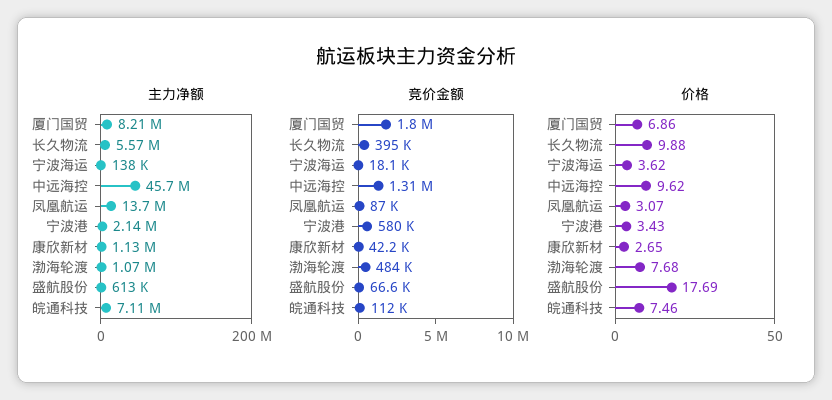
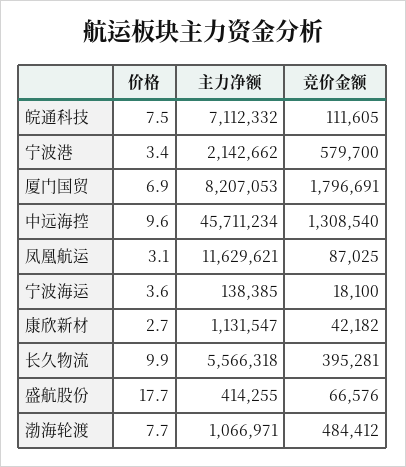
  {
    "主力净额": {
      "厦门国贸": 8207053,
      "长久物流": 5566318,
      "宁波海运": 138385,
      "中远海控": 45711234,
-     "凤凰航运": 13700000,
+     "凤凰航运": 11629621,
      "宁波港": 2142662,
      "康欣新材": 1131547,
      "渤海轮渡": 1066971,
-     "盛航股份": 613000,
+     "盛航股份": 414255,
      "皖通科技": 7112332
    },
    "竞价金额": {
      "厦门国贸": 1796691,
      "长久物流": 395281,
      "宁波海运": 18100,
      "中远海控": 1308540,
      "凤凰航运": 87025,
      "宁波港": 579700,
      "康欣新材": 42182,
      "渤海轮渡": 484412,
      "盛航股份": 66576,
      "皖通科技": 111605
    },
    "价格": {
      "厦门国贸": 6.86,
      "长久物流": 9.88,
      "宁波海运": 3.62,
      "中远海控": 9.62,
      "凤凰航运": 3.07,
      "宁波港": 3.43,
      "康欣新材": 2.65,
      "渤海轮渡": 7.68,
      "盛航股份": 17.69,
      "皖通科技": 7.46
    }
  }

